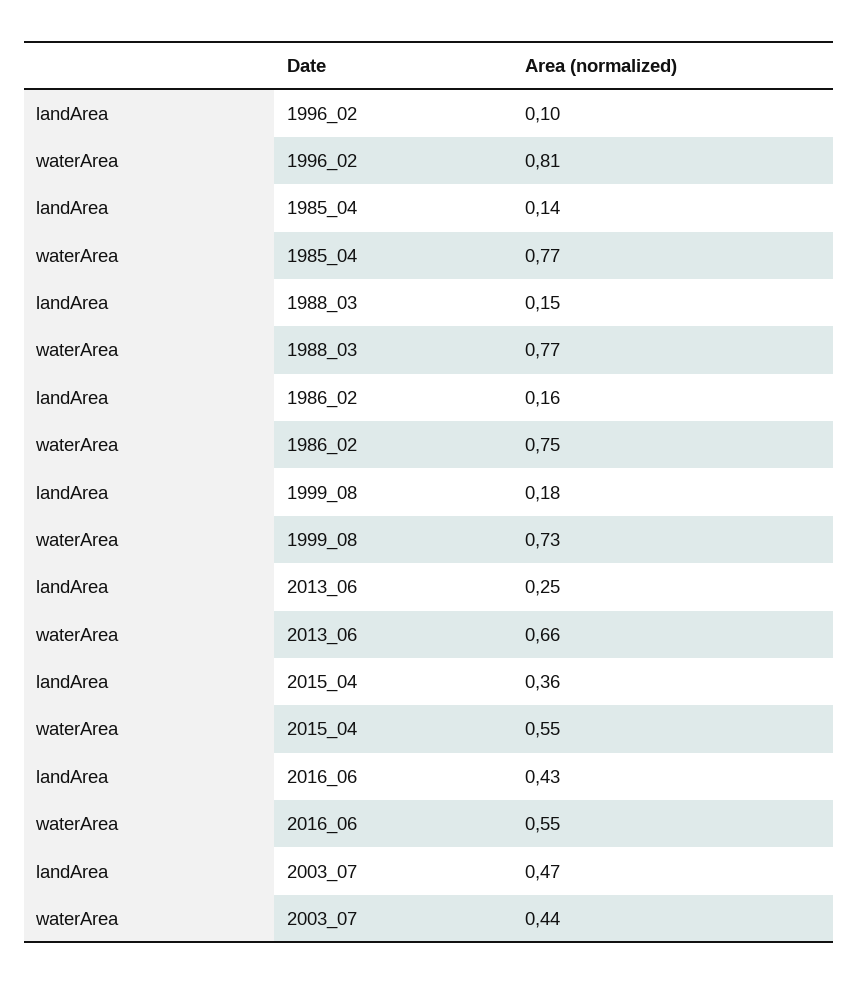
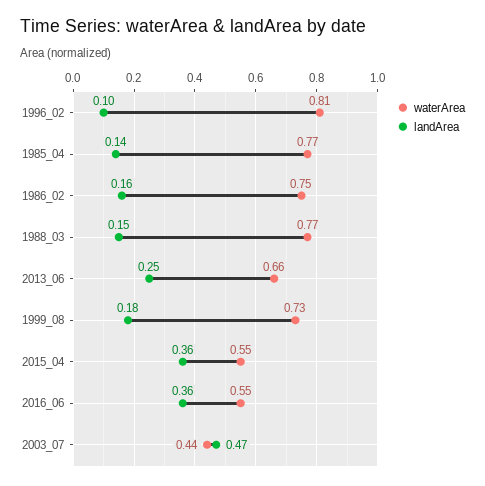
  {
    "landArea": {
      "1996_02": 0.1,
      "1985_04": 0.14,
      "1988_03": 0.15,
      "1986_02": 0.16,
      "1999_08": 0.18,
      "2013_06": 0.25,
      "2015_04": 0.36,
-     "2016_06": 0.43,
+     "2016_06": 0.36,
      "2003_07": 0.47
    },
    "waterArea": {
      "1996_02": 0.81,
      "1985_04": 0.77,
      "1988_03": 0.77,
      "1986_02": 0.75,
      "1999_08": 0.73,
      "2013_06": 0.66,
      "2015_04": 0.55,
      "2016_06": 0.55,
      "2003_07": 0.44
    }
  }

